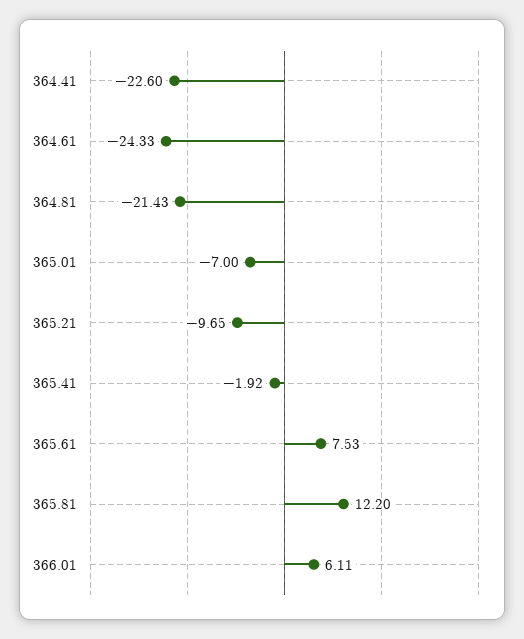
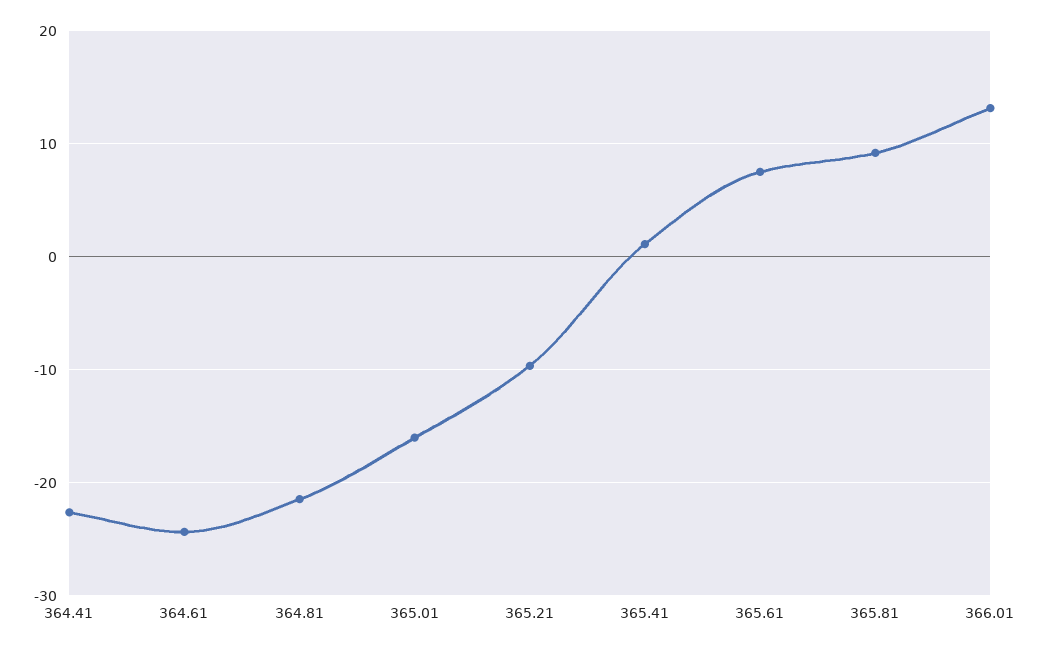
  {
    "364.41": -22.6,
    "364.61": -24.33,
    "364.81": -21.43,
-   "365.01": -7,
+   "365.01": -16,
    "365.21": -9.65,
-   "365.41": -1.92,
+   "365.41": 1,
    "365.61": 7.53,
-   "365.81": 12.2,
+   "365.81": 9,
-   "366.01": 6.11
+   "366.01": 13
  }

